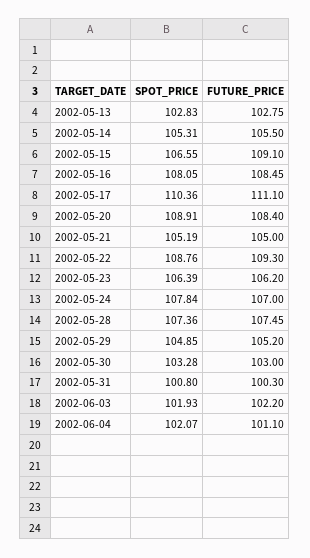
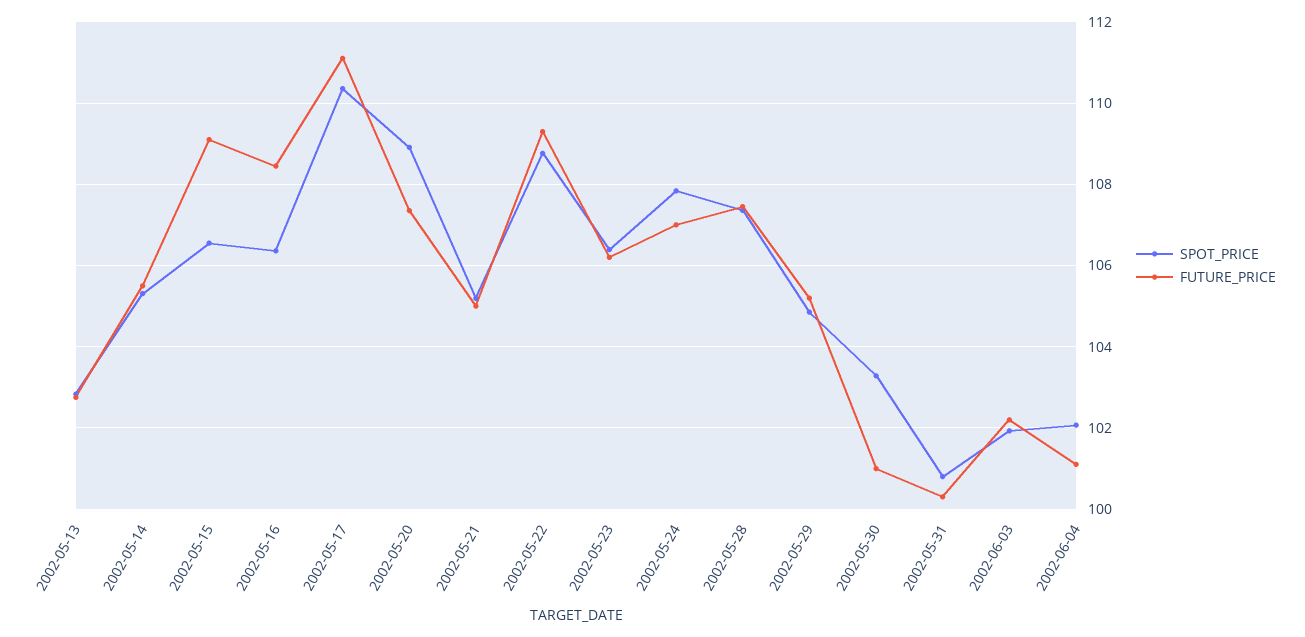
  {
    "SPOT_PRICE": {
      "2002-05-13": 102.83,
      "2002-05-14": 105.31,
      "2002-05-15": 106.55,
-     "2002-05-16": 108.05,
+     "2002-05-16": 106.4,
      "2002-05-17": 110.36,
      "2002-05-20": 108.91,
      "2002-05-21": 105.19,
      "2002-05-22": 108.76,
      "2002-05-23": 106.39,
      "2002-05-24": 107.84,
      "2002-05-28": 107.36,
      "2002-05-29": 104.85,
      "2002-05-30": 103.28,
      "2002-05-31": 100.8,
      "2002-06-03": 101.93,
      "2002-06-04": 102.07
    },
    "FUTURE_PRICE": {
      "2002-05-13": 102.75,
      "2002-05-14": 105.5,
      "2002-05-15": 109.1,
      "2002-05-16": 108.45,
      "2002-05-17": 111.1,
-     "2002-05-20": 108.4,
+     "2002-05-20": 107.4,
      "2002-05-21": 105,
      "2002-05-22": 109.3,
      "2002-05-23": 106.2,
      "2002-05-24": 107,
      "2002-05-28": 107.45,
      "2002-05-29": 105.2,
-     "2002-05-30": 103,
+     "2002-05-30": 101,
      "2002-05-31": 100.3,
      "2002-06-03": 102.2,
      "2002-06-04": 101.1
    }
  }

